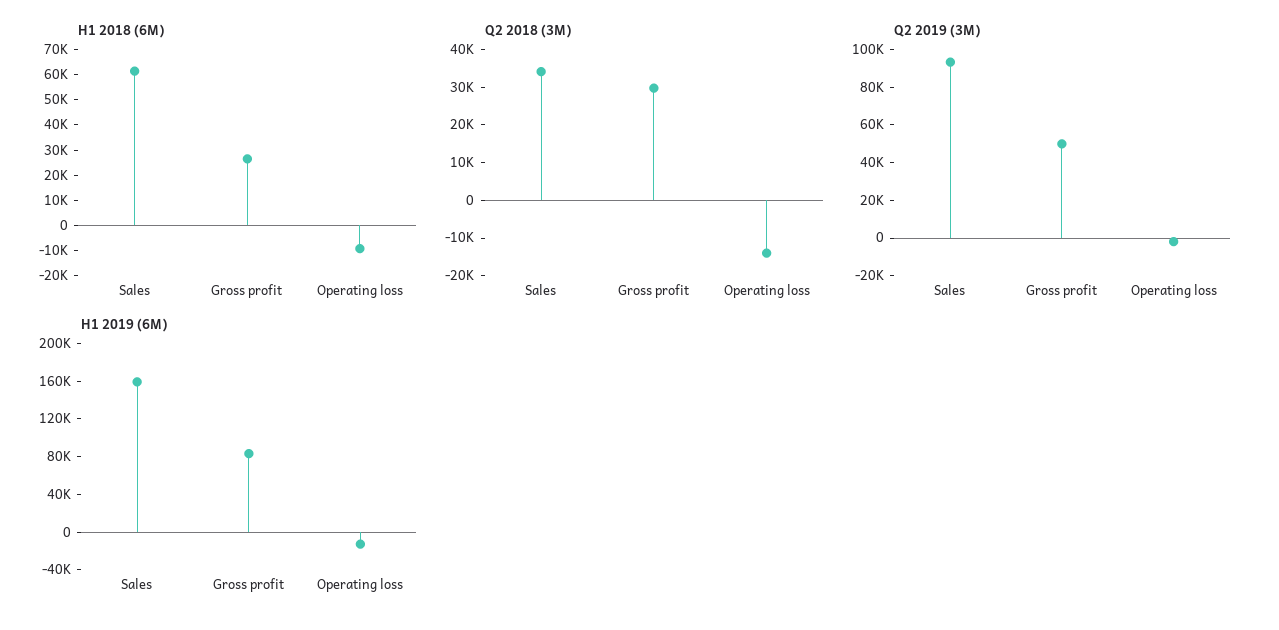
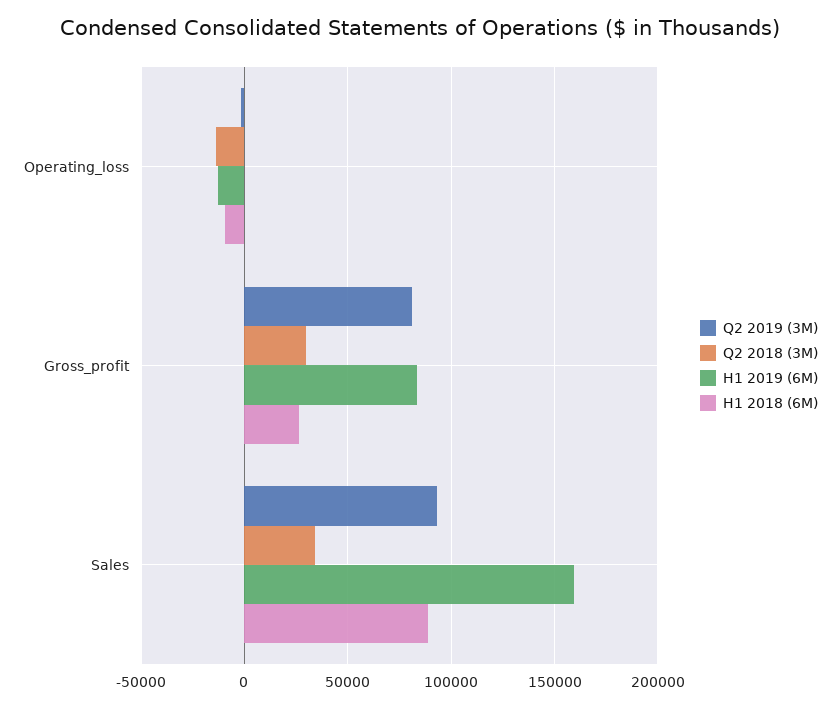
  {
    "H1 2018 (6M)": {
-     "Sales": 60000,
+     "Sales": 90000,
      "Gross profit": 25000,
      "Operating loss": -10000
    },
    "Q2 2018 (3M)": {
      "Sales": 35000,
      "Gross profit": 30000,
      "Operating loss": -15000
    },
    "Q2 2019 (3M)": {
      "Sales": 95000,
-     "Gross profit": 50000,
+     "Gross profit": 80000,
      "Operating loss": 0
    },
    "H1 2019 (6M)": {
      "Sales": 160000,
      "Gross profit": 85000,
      "Operating loss": -15000
    }
  }

